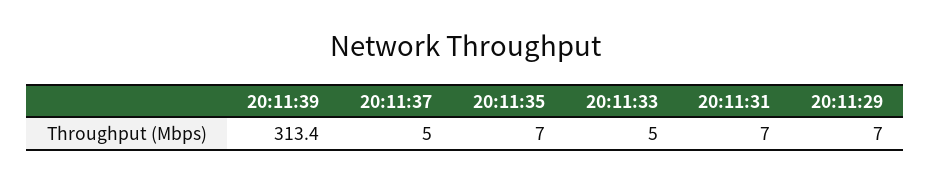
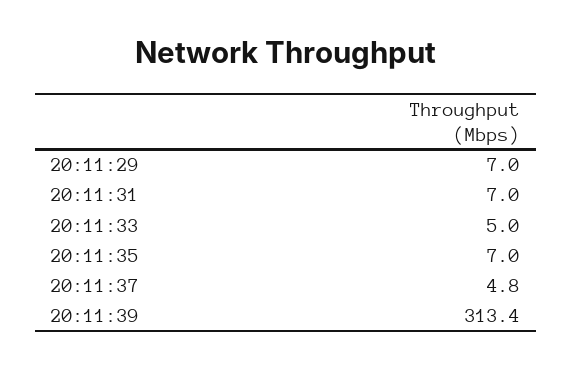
  {
    "20:11:39": 313.4,
-   "20:11:37": 5,
+   "20:11:37": 4.8,
    "20:11:35": 7,
    "20:11:33": 5,
    "20:11:31": 7,
    "20:11:29": 7
  }

